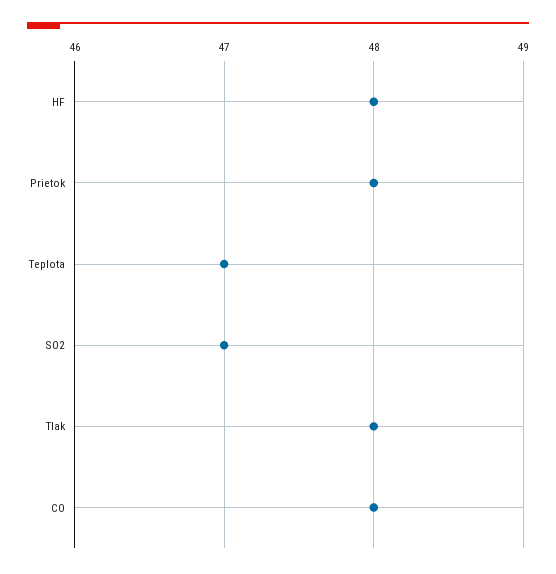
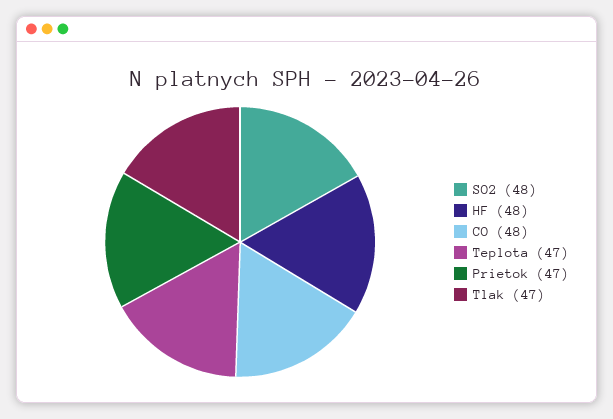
  {
    "HF": 48,
-   "Prietok": 48,
+   "Prietok": 47,
    "Teplota": 47,
-   "SO2": 47,
+   "SO2": 48,
-   "Tlak": 48,
+   "Tlak": 47,
    "CO": 48
  }

